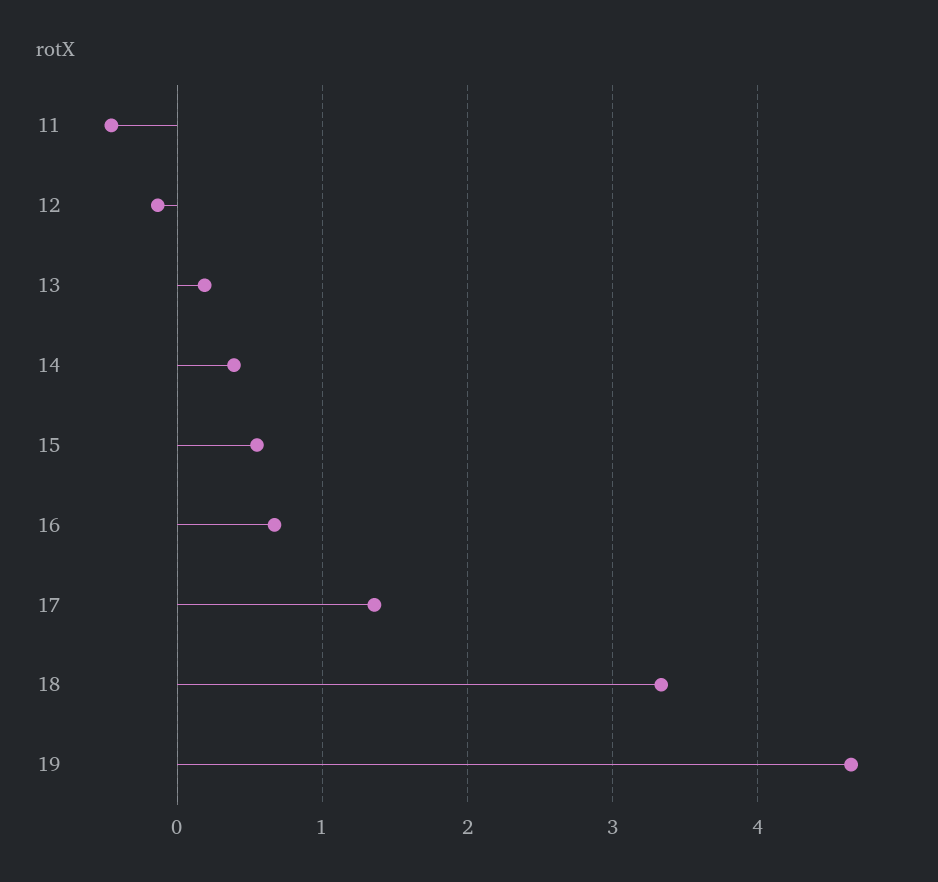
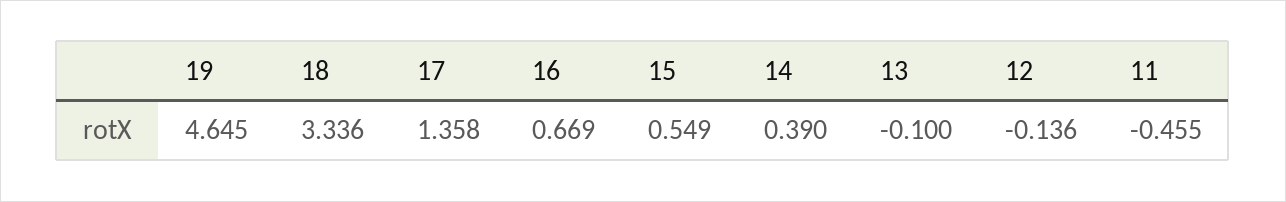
  {
    "11": -0.455,
    "12": -0.136,
-   "13": 0.2,
+   "13": -0.1,
    "14": 0.39,
    "15": 0.549,
    "16": 0.669,
    "17": 1.358,
    "18": 3.336,
    "19": 4.645
  }

